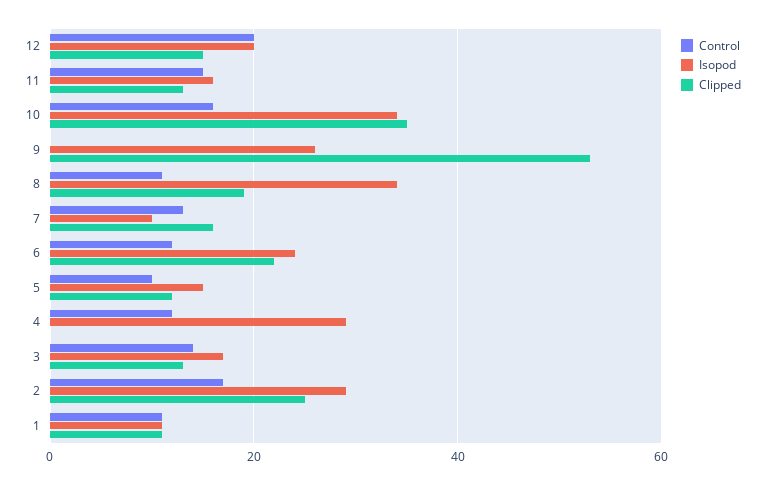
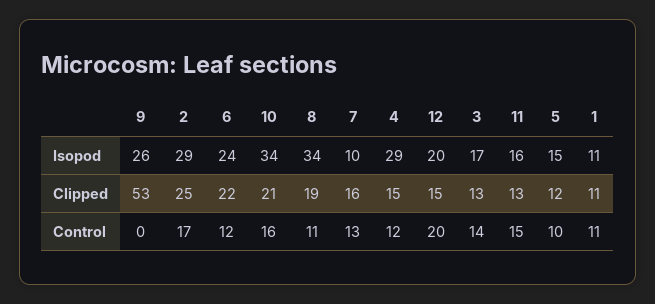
  {
    "Control": {
      "12": 20,
      "11": 15,
      "10": 16,
      "9": 0,
      "8": 11,
      "7": 13,
      "6": 12,
      "5": 10,
      "4": 12,
      "3": 14,
      "2": 17,
      "1": 11
    },
    "Isopod": {
      "12": 20,
      "11": 16,
      "10": 34,
      "9": 26,
      "8": 34,
      "7": 10,
      "6": 24,
      "5": 15,
      "4": 29,
      "3": 17,
      "2": 29,
      "1": 11
    },
    "Clipped": {
      "12": 15,
      "11": 13,
-     "10": 35,
+     "10": 21,
      "9": 53,
      "8": 19,
      "7": 16,
      "6": 22,
      "5": 12,
-     "4": 0,
+     "4": 15,
      "3": 13,
      "2": 25,
      "1": 11
    }
  }

